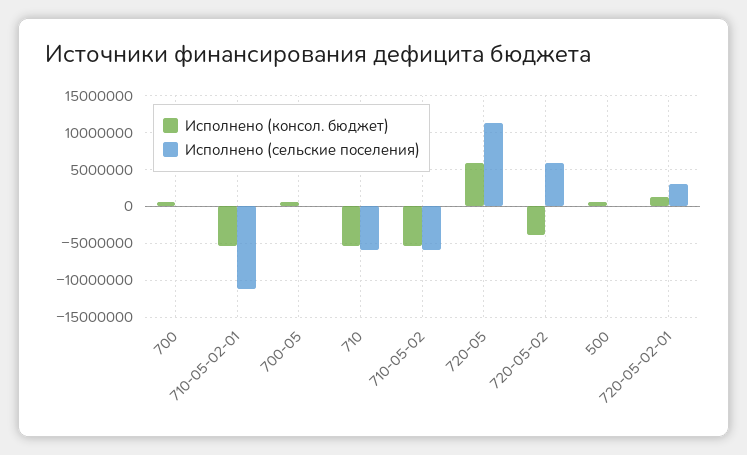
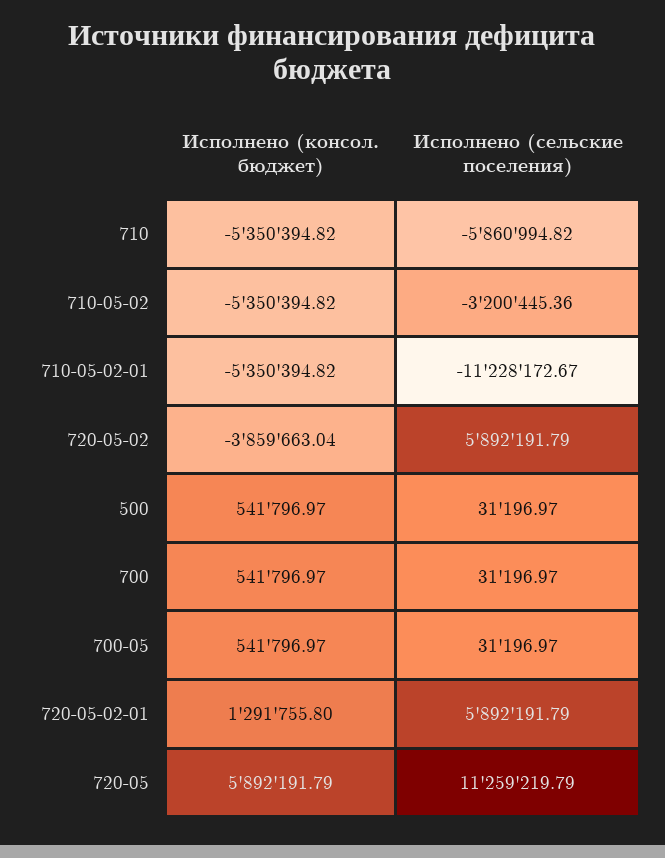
  {
    "Исполнено (консол. бюджет)": {
      "700": 541796.97,
      "710-05-02-01": -5350394.82,
      "700-05": 541796.97,
      "710": -5350394.82,
      "710-05-02": -5350394.82,
      "720-05": 5892191.79,
      "720-05-02": -3859663.04,
      "500": 541796.97,
      "720-05-02-01": 1291755.8
    },
    "Исполнено (сельские поселения)": {
      "700": 31196.97,
      "710-05-02-01": -11228172.67,
      "700-05": 31196.97,
      "710": -5860994.82,
-     "710-05-02": -6000000,
+     "710-05-02": -3200445.36,
      "720-05": 11259219.79,
      "720-05-02": 5892191.79,
      "500": 31196.97,
-     "720-05-02-01": 3000000
+     "720-05-02-01": 5892191.79
    }
  }

